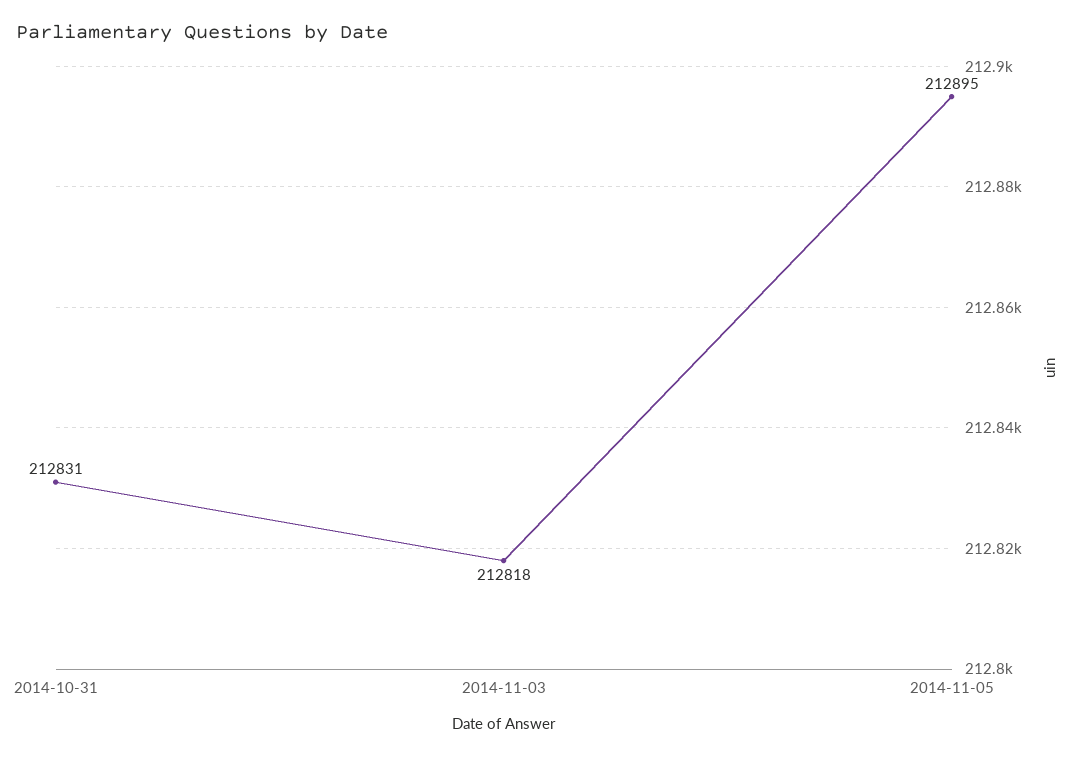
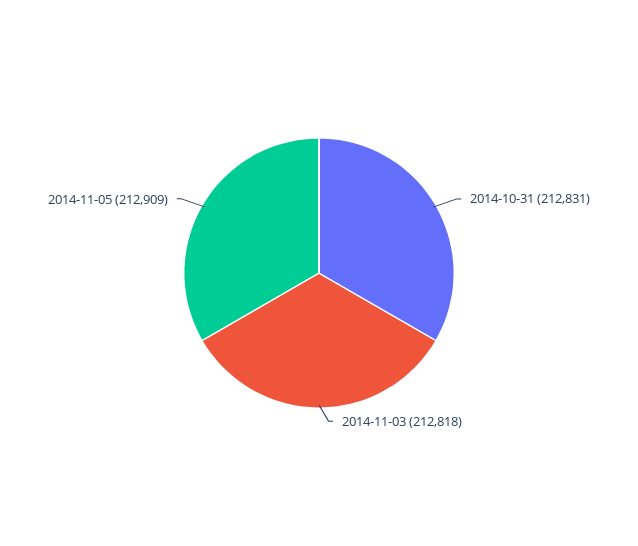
  {
    "2014-10-31": 212831,
    "2014-11-03": 212818,
-   "2014-11-05": 212895
+   "2014-11-05": 212909
  }

